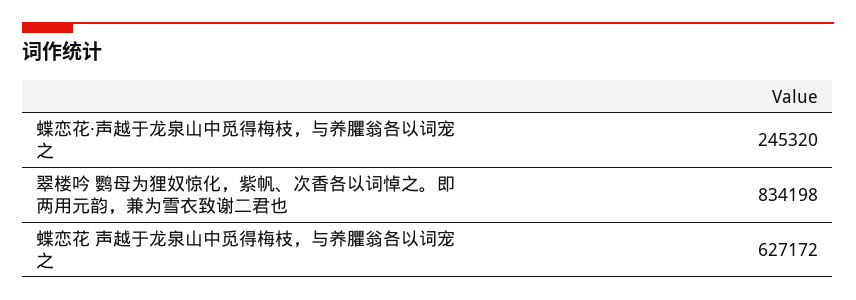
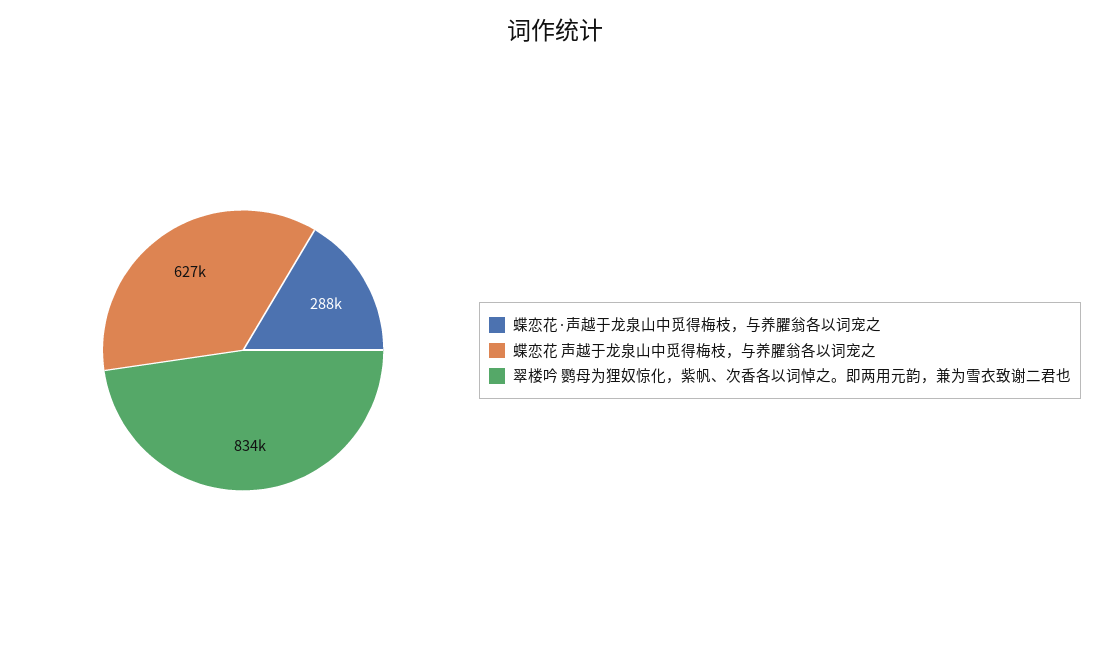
  {
-   "蝶恋花·声越于龙泉山中觅得梅枝，与养臞翁各以词宠之": 245320,
+   "蝶恋花·声越于龙泉山中觅得梅枝，与养臞翁各以词宠之": 288000,
    "翠楼吟 鹦母为狸奴惊化，紫帆、次香各以词悼之。即两用元韵，兼为雪衣致谢二君也": 834198,
    "蝶恋花 声越于龙泉山中觅得梅枝，与养臞翁各以词宠之": 627172
  }

